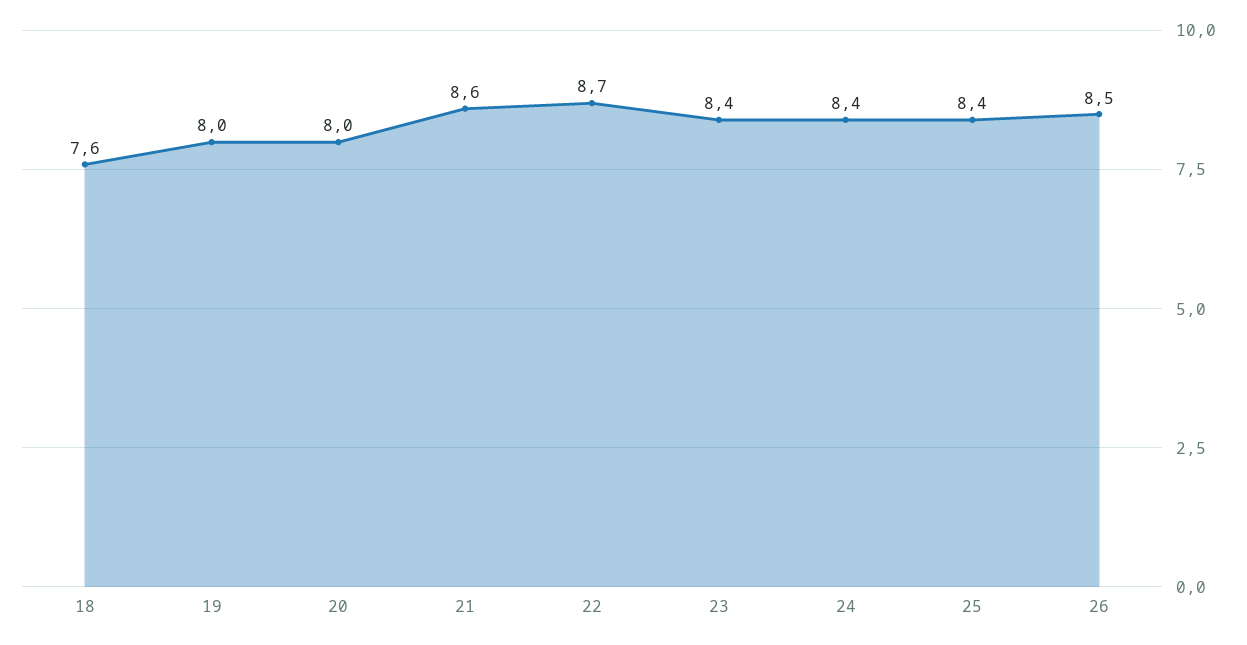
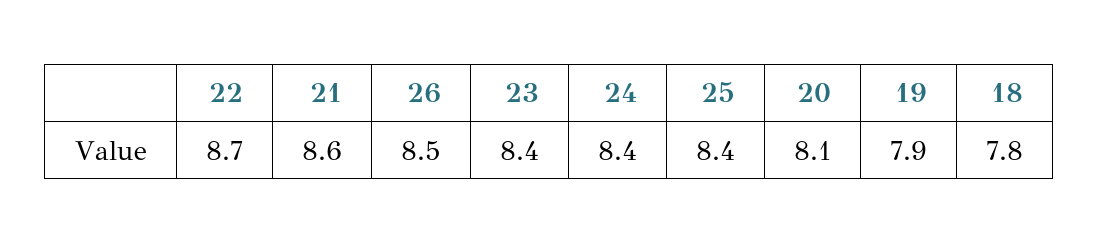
  {
-   "18": 7.6,
+   "18": 7.8,
-   "19": 8,
+   "19": 7.9,
-   "20": 8,
+   "20": 8.1,
    "21": 8.6,
    "22": 8.7,
    "23": 8.4,
    "24": 8.4,
    "25": 8.4,
    "26": 8.5
  }

